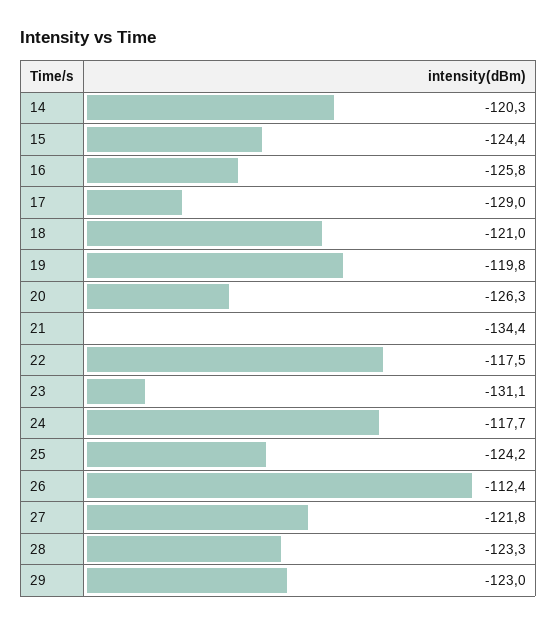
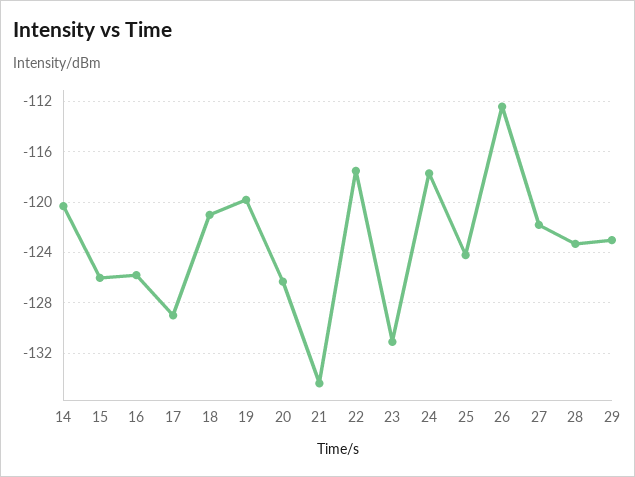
  {
    "14": -120.3,
-   "15": -124.4,
+   "15": -126,
    "16": -125.8,
    "17": -129,
    "18": -121,
    "19": -119.8,
    "20": -126.3,
    "21": -134.4,
    "22": -117.5,
    "23": -131.1,
    "24": -117.7,
    "25": -124.2,
    "26": -112.4,
    "27": -121.8,
    "28": -123.3,
    "29": -123
  }

